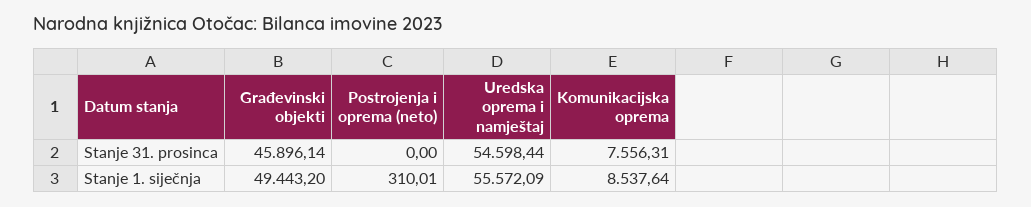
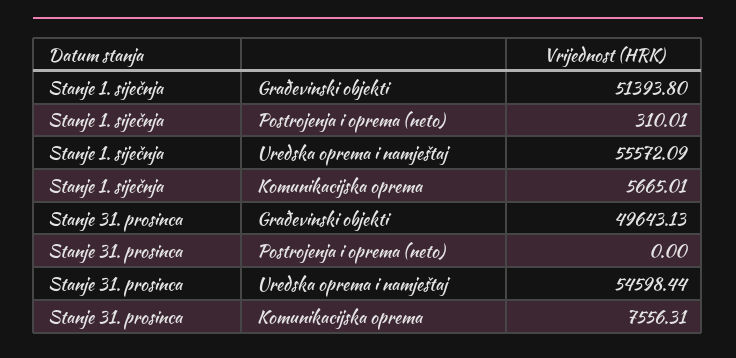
  {
    "Građevinski objekti": {
-     "Stanje 31. prosinca": 45896.14,
+     "Stanje 31. prosinca": 49643.13,
-     "Stanje 1. siječnja": 49443.2
+     "Stanje 1. siječnja": 51393.8
    },
    "Postrojenja i oprema (neto)": {
      "Stanje 31. prosinca": 0,
      "Stanje 1. siječnja": 310.01
    },
    "Uredska oprema i namještaj": {
      "Stanje 31. prosinca": 54598.44,
      "Stanje 1. siječnja": 55572.09
    },
    "Komunikacijska oprema": {
      "Stanje 31. prosinca": 7556.31,
-     "Stanje 1. siječnja": 8537.64
+     "Stanje 1. siječnja": 5665.01
    }
  }

